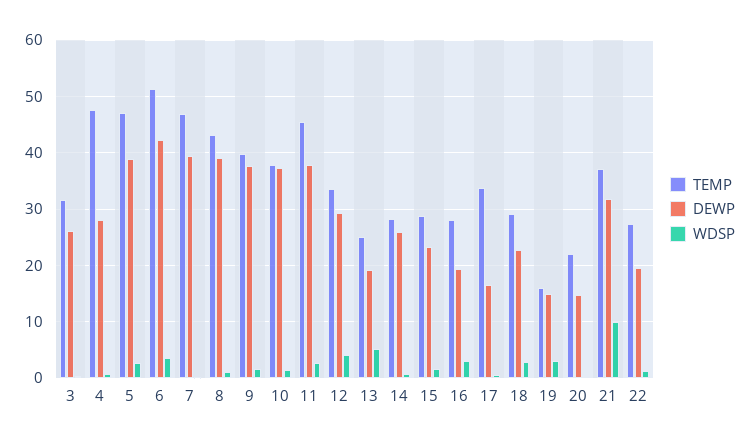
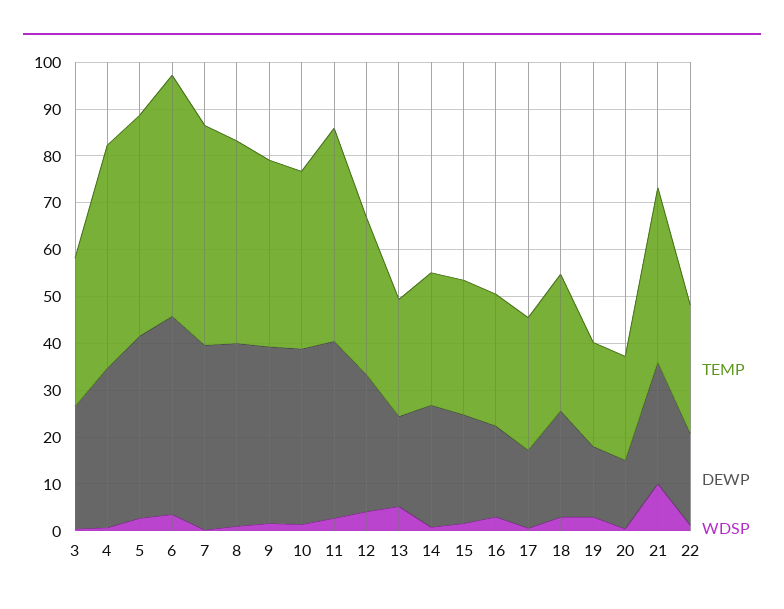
  {
    "TEMP": {
      "3": 32,
      "4": 48,
      "5": 48,
      "6": 52,
      "7": 46,
      "8": 44,
      "9": 40,
      "10": 38,
      "11": 46,
      "12": 34,
      "13": 26,
      "14": 28,
      "15": 28,
      "16": 28,
-     "17": 34,
+     "17": 28,
      "18": 30,
-     "19": 16,
+     "19": 22,
      "20": 22,
      "21": 38,
      "22": 28
    },
    "DEWP": {
      "3": 26,
-     "4": 28,
+     "4": 34,
      "5": 38,
      "6": 42,
      "7": 40,
      "8": 40,
      "9": 38,
      "10": 38,
      "11": 38,
      "12": 30,
      "13": 20,
      "14": 26,
      "15": 24,
      "16": 20,
      "17": 16,
      "18": 22,
      "19": 16,
      "20": 14,
-     "21": 32,
+     "21": 26,
      "22": 20
    },
    "WDSP": {
      "3": 0,
      "4": 0,
      "5": 2,
      "6": 4,
      "7": 0,
      "8": 2,
      "9": 2,
      "10": 2,
      "11": 2,
      "12": 4,
      "13": 6,
      "14": 0,
      "15": 2,
      "16": 4,
      "17": 0,
      "18": 2,
      "19": 4,
      "20": 0,
      "21": 10,
      "22": 2
    }
  }

